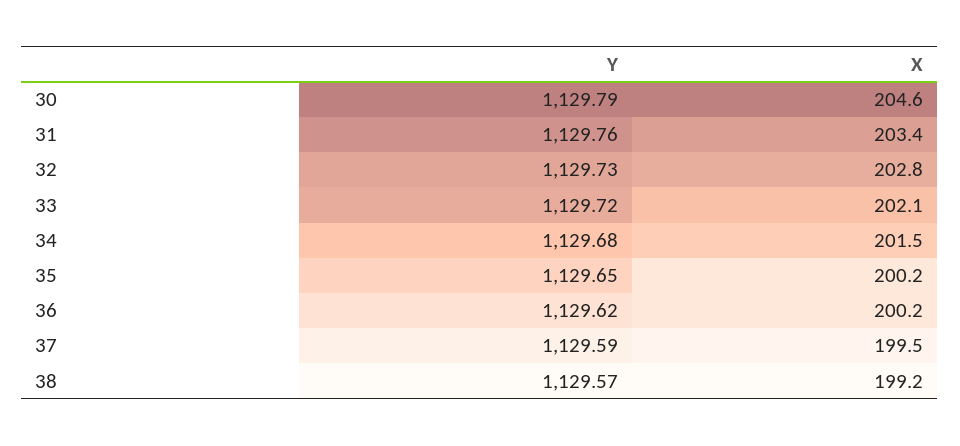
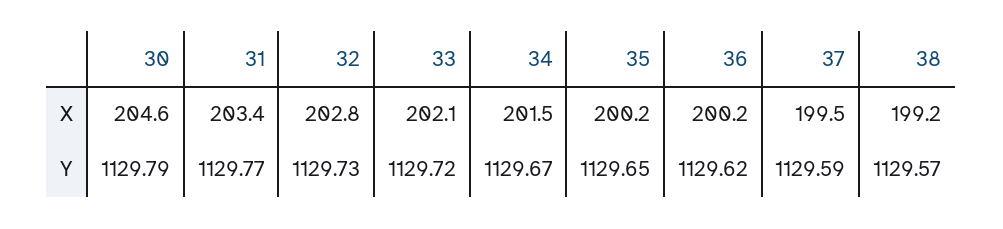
  {
    "Y": {
      "30": 1129.79,
-     "31": 1129.76,
+     "31": 1129.77,
      "32": 1129.73,
      "33": 1129.72,
-     "34": 1129.68,
+     "34": 1129.67,
      "35": 1129.65,
      "36": 1129.62,
      "37": 1129.59,
      "38": 1129.57
    },
    "X": {
      "30": 204.6,
      "31": 203.4,
      "32": 202.8,
      "33": 202.1,
      "34": 201.5,
      "35": 200.2,
      "36": 200.2,
      "37": 199.5,
      "38": 199.2
    }
  }

